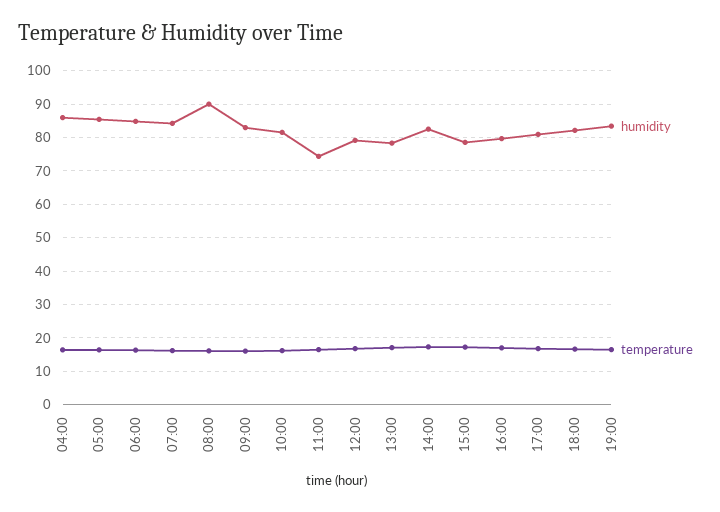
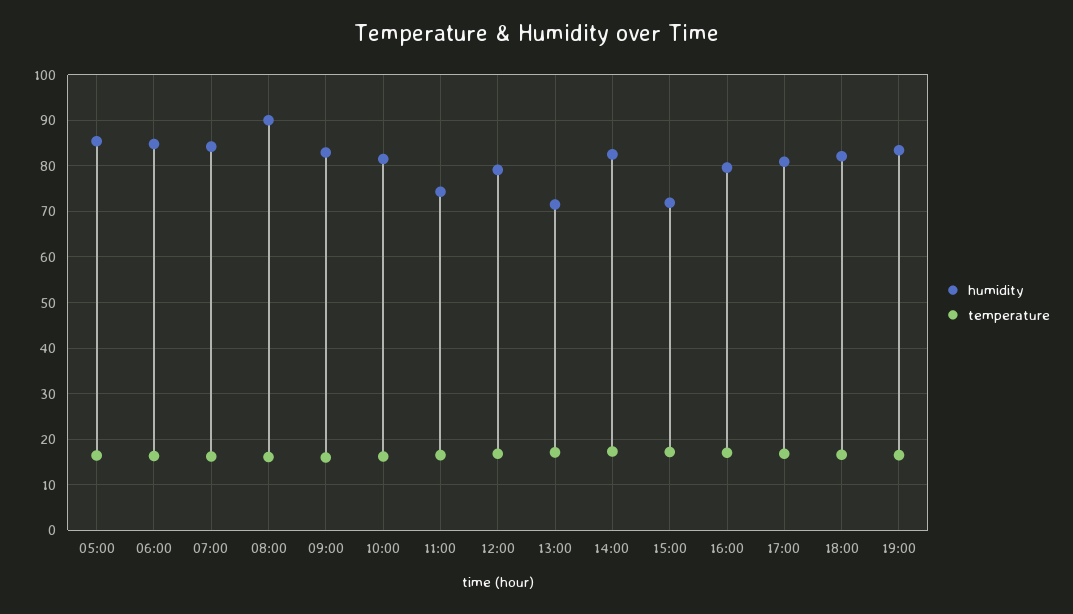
  {
    "humidity": {
-     "04:00": 86,
      "05:00": 86,
      "06:00": 84,
      "07:00": 84,
      "08:00": 90,
      "09:00": 82,
      "10:00": 82,
      "11:00": 74,
      "12:00": 80,
-     "13:00": 78,
+     "13:00": 72,
      "14:00": 82,
-     "15:00": 78,
+     "15:00": 72,
      "16:00": 80,
      "17:00": 80,
      "18:00": 82,
      "19:00": 84
    },
    "temperature": {
-     "04:00": 16,
      "05:00": 16,
      "06:00": 16,
      "07:00": 16,
      "08:00": 16,
      "09:00": 16,
      "10:00": 16,
      "11:00": 16,
      "12:00": 16,
      "13:00": 18,
      "14:00": 18,
      "15:00": 18,
      "16:00": 18,
      "17:00": 16,
      "18:00": 16,
      "19:00": 16
    }
  }

